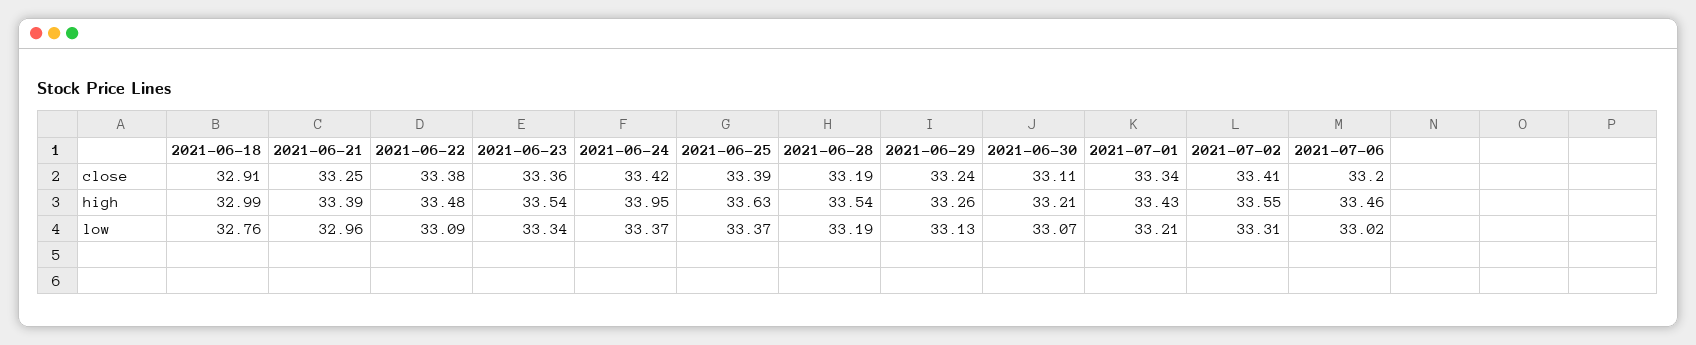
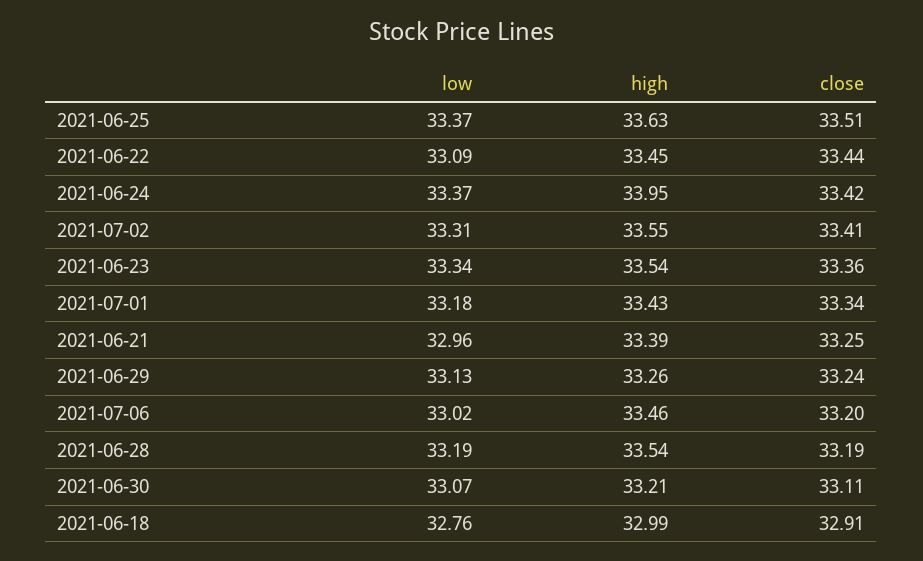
  {
    "2021-06-18": {
      "close": 32.91,
      "high": 32.99,
      "low": 32.76
    },
    "2021-06-21": {
      "close": 33.25,
      "high": 33.39,
      "low": 32.96
    },
    "2021-06-22": {
-     "close": 33.38,
+     "close": 33.44,
-     "high": 33.48,
+     "high": 33.45,
      "low": 33.09
    },
    "2021-06-23": {
      "close": 33.36,
      "high": 33.54,
      "low": 33.34
    },
    "2021-06-24": {
      "close": 33.42,
      "high": 33.95,
      "low": 33.37
    },
    "2021-06-25": {
-     "close": 33.39,
+     "close": 33.51,
      "high": 33.63,
      "low": 33.37
    },
    "2021-06-28": {
      "close": 33.19,
      "high": 33.54,
      "low": 33.19
    },
    "2021-06-29": {
      "close": 33.24,
      "high": 33.26,
      "low": 33.13
    },
    "2021-06-30": {
      "close": 33.11,
      "high": 33.21,
      "low": 33.07
    },
    "2021-07-01": {
      "close": 33.34,
      "high": 33.43,
-     "low": 33.21
+     "low": 33.18
    },
    "2021-07-02": {
      "close": 33.41,
      "high": 33.55,
      "low": 33.31
    },
    "2021-07-06": {
      "close": 33.2,
      "high": 33.46,
      "low": 33.02
    }
  }

